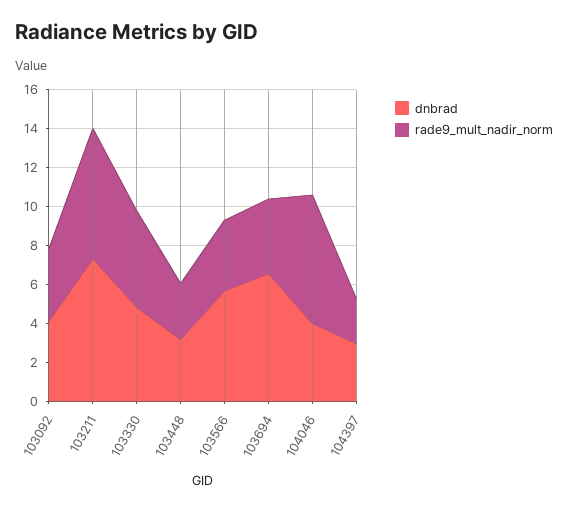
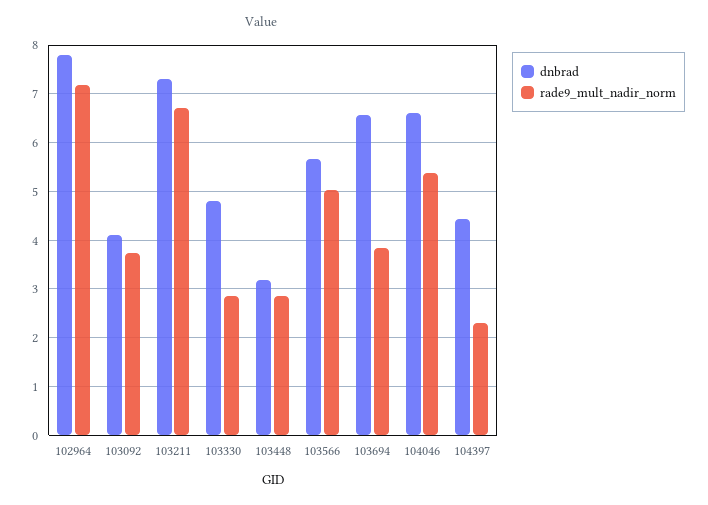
  {
    "dnbrad": {
      "103092": 4,
      "103211": 7.4,
      "103330": 4.8,
      "103448": 3.2,
      "103566": 5.6,
      "103694": 6.6,
-     "104046": 4,
+     "104046": 6.6,
-     "104397": 3
+     "104397": 4.4,
+     "102964": 7.8
    },
    "rade9_mult_nadir_norm": {
      "103092": 3.8,
      "103211": 6.8,
-     "103330": 5,
+     "103330": 2.8,
      "103448": 2.8,
-     "103566": 3.5,
+     "103566": 5,
      "103694": 3.8,
-     "104046": 6.5,
+     "104046": 5.4,
-     "104397": 2.4
+     "104397": 2.4,
+     "102964": 7.2
    }
  }

